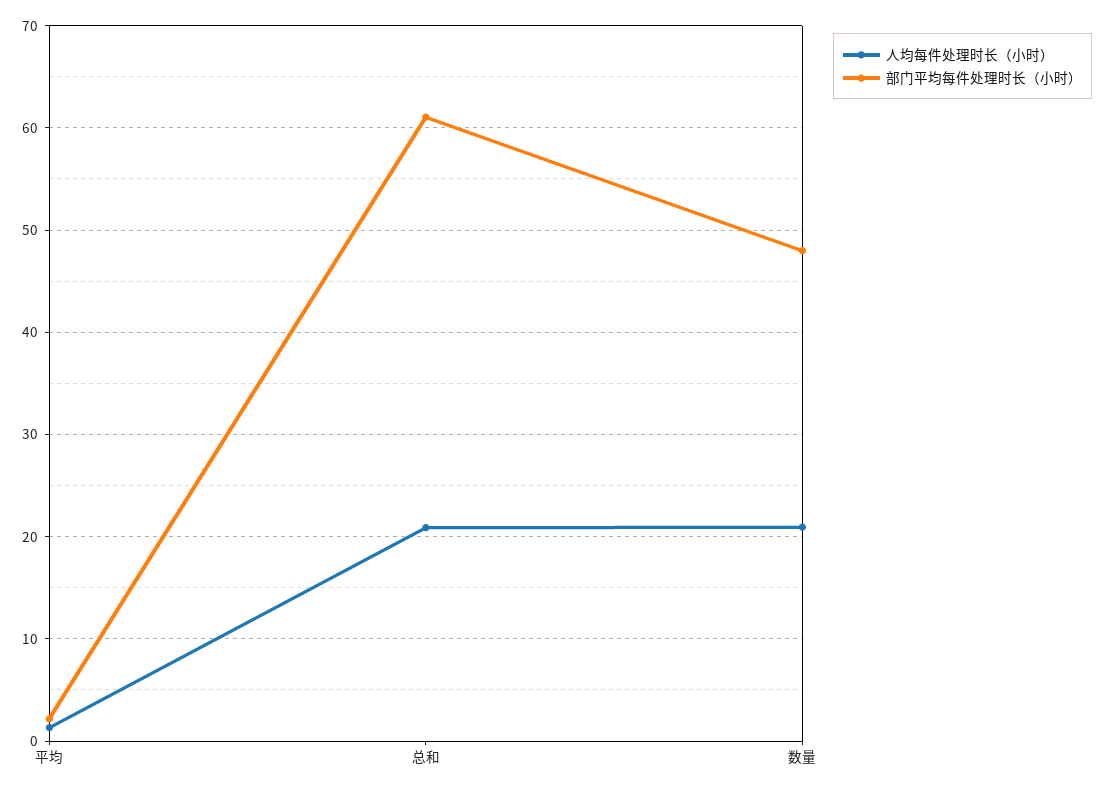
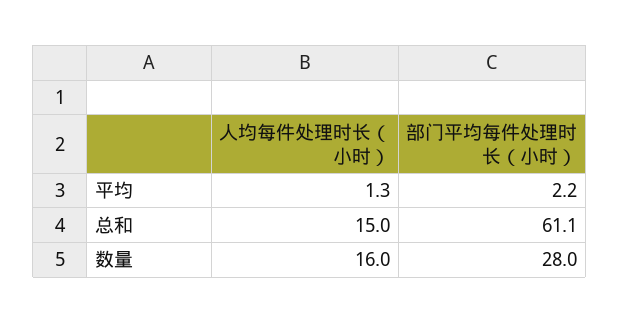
  {
    "人均每件处理时长（小时）": {
      "平均": 1.3,
-     "总和": 21,
+     "总和": 15,
-     "数量": 21
+     "数量": 16
    },
    "部门平均每件处理时长（小时）": {
      "平均": 2.2,
      "总和": 61.1,
-     "数量": 48
+     "数量": 28
    }
  }

